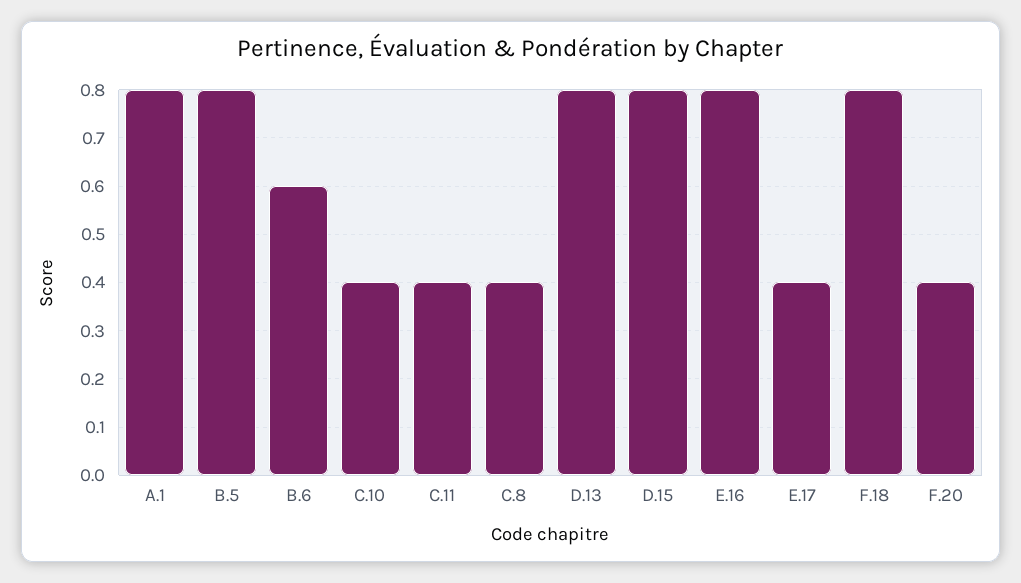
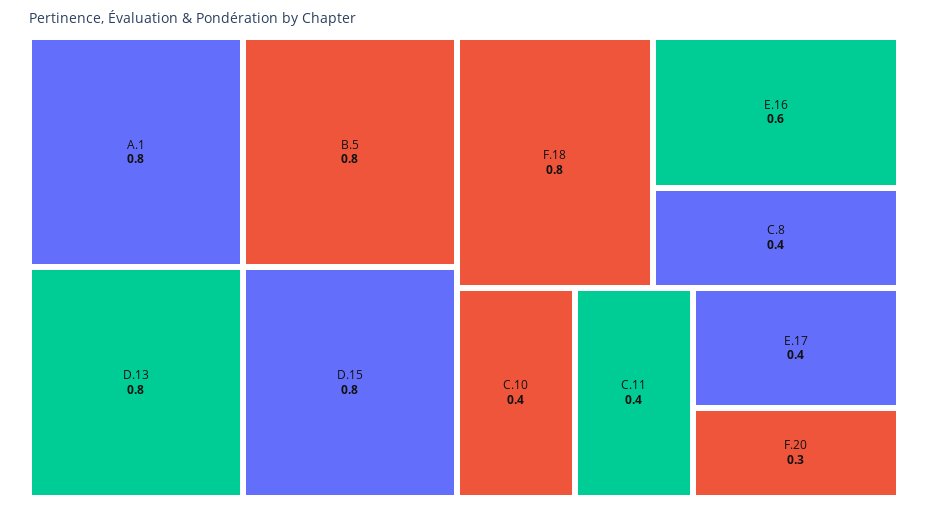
  {
    "A.1": 0.8,
    "B.5": 0.8,
-   "B.6": 0.6,
    "C.10": 0.4,
    "C.11": 0.4,
    "C.8": 0.4,
    "D.13": 0.8,
    "D.15": 0.8,
-   "E.16": 0.8,
+   "E.16": 0.6,
    "E.17": 0.4,
    "F.18": 0.8,
-   "F.20": 0.4
+   "F.20": 0.3
  }

